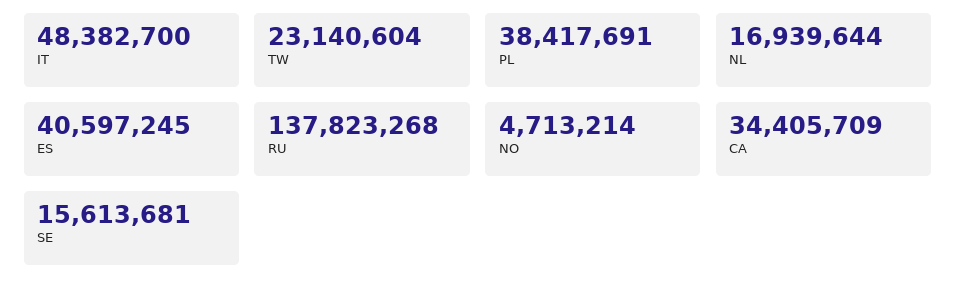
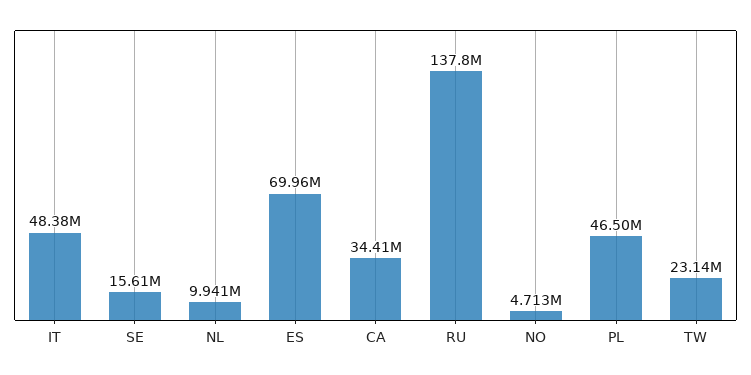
  {
    "IT": 48382700,
    "TW": 23140604,
-   "PL": 38417691,
+   "PL": 46500000,
-   "NL": 16939644,
+   "NL": 9941000,
-   "ES": 40597245,
+   "ES": 69960000,
    "RU": 137823268,
    "NO": 4713214,
    "CA": 34405709,
    "SE": 15613681
  }

